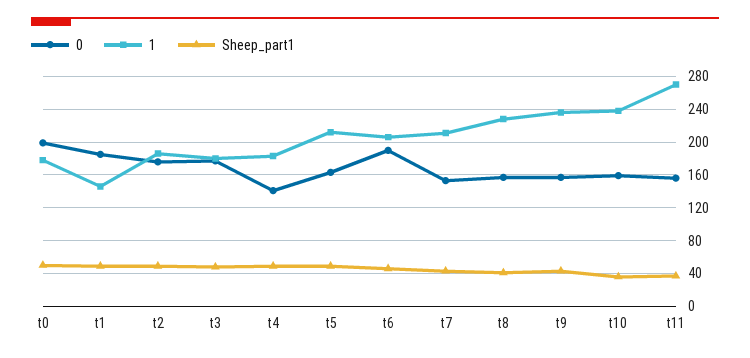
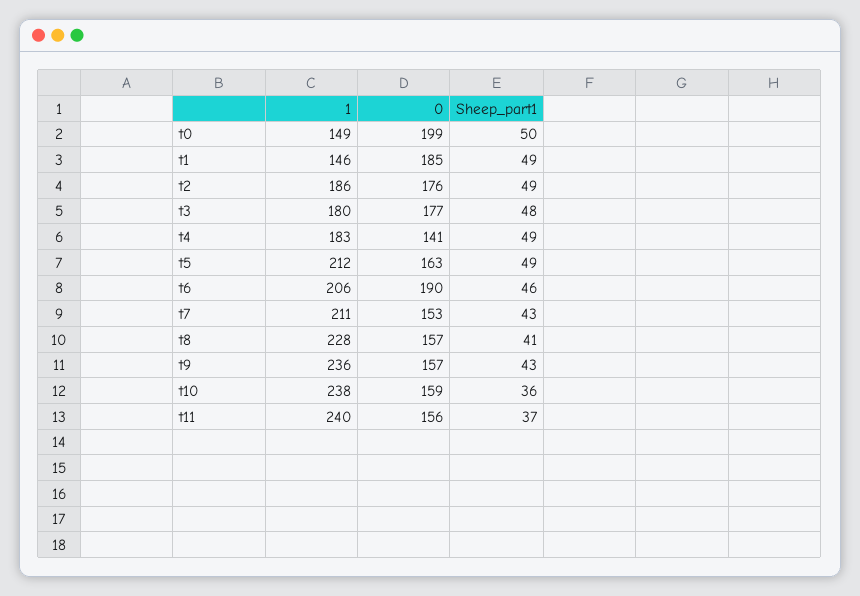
  {
    "0": {
      "t0": 199,
      "t1": 185,
      "t2": 176,
      "t3": 177,
      "t4": 141,
      "t5": 163,
      "t6": 190,
      "t7": 153,
      "t8": 157,
      "t9": 157,
      "t10": 159,
      "t11": 156
    },
    "1": {
-     "t0": 180,
+     "t0": 149,
      "t1": 146,
      "t2": 186,
      "t3": 180,
      "t4": 183,
      "t5": 212,
      "t6": 206,
      "t7": 211,
      "t8": 228,
      "t9": 236,
      "t10": 238,
-     "t11": 270
+     "t11": 240
    },
    "Sheep_part1": {
      "t0": 50,
      "t1": 49,
      "t2": 49,
      "t3": 48,
      "t4": 49,
      "t5": 49,
      "t6": 46,
      "t7": 43,
      "t8": 41,
      "t9": 43,
      "t10": 36,
      "t11": 37
    }
  }

